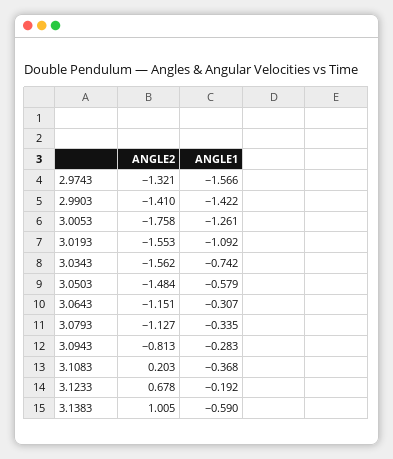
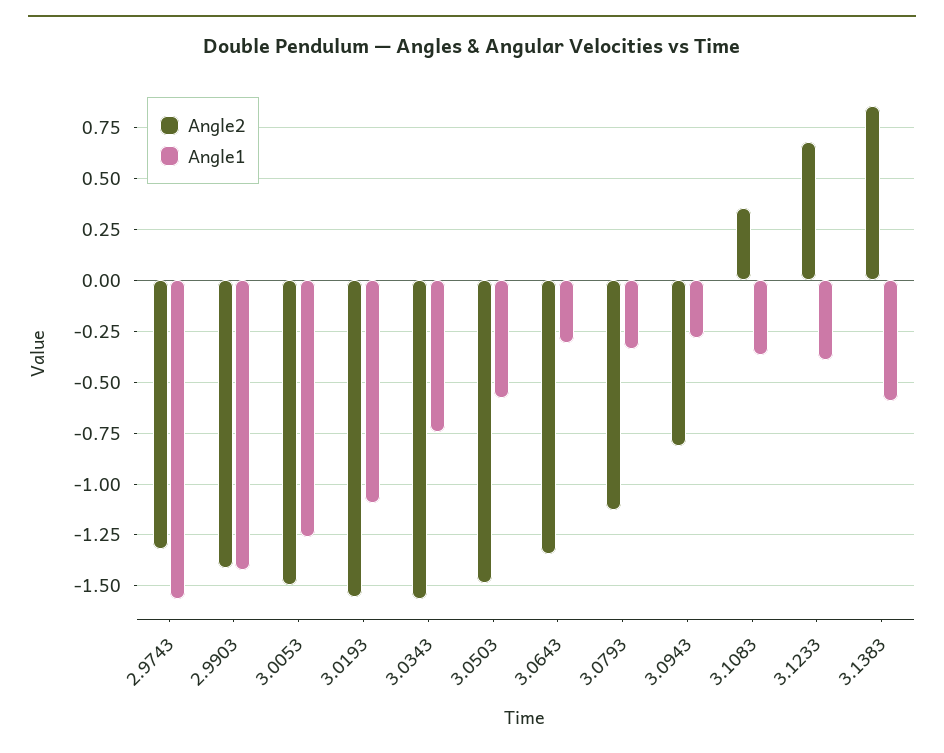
  {
    "ANGLE2": {
      "2.9743": -1.321,
      "2.9903": -1.41,
-     "3.0053": -1.758,
+     "3.0053": -1.5,
      "3.0193": -1.553,
      "3.0343": -1.562,
      "3.0503": -1.484,
-     "3.0643": -1.151,
+     "3.0643": -1.35,
      "3.0793": -1.127,
      "3.0943": -0.813,
-     "3.1083": 0.203,
+     "3.1083": 0.35,
      "3.1233": 0.678,
-     "3.1383": 1.005
+     "3.1383": 0.85
    },
    "ANGLE1": {
      "2.9743": -1.566,
      "2.9903": -1.422,
      "3.0053": -1.261,
      "3.0193": -1.092,
      "3.0343": -0.742,
      "3.0503": -0.579,
      "3.0643": -0.307,
      "3.0793": -0.335,
      "3.0943": -0.283,
      "3.1083": -0.368,
-     "3.1233": -0.192,
+     "3.1233": -0.4,
      "3.1383": -0.59
    }
  }

